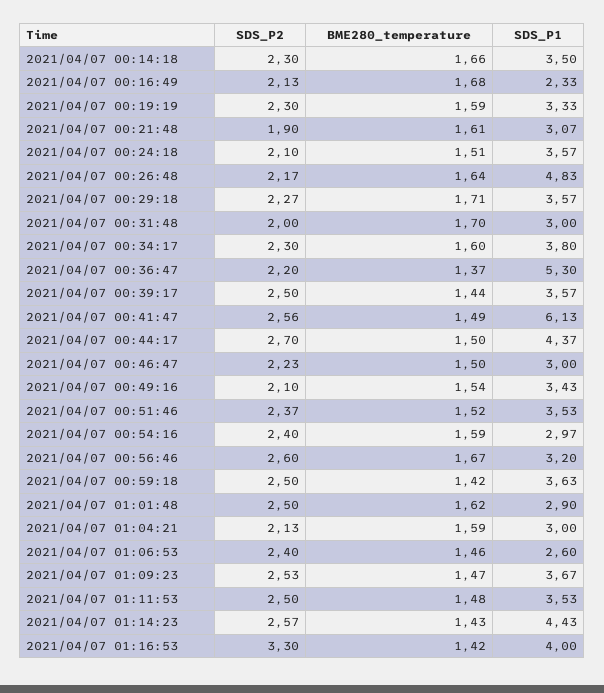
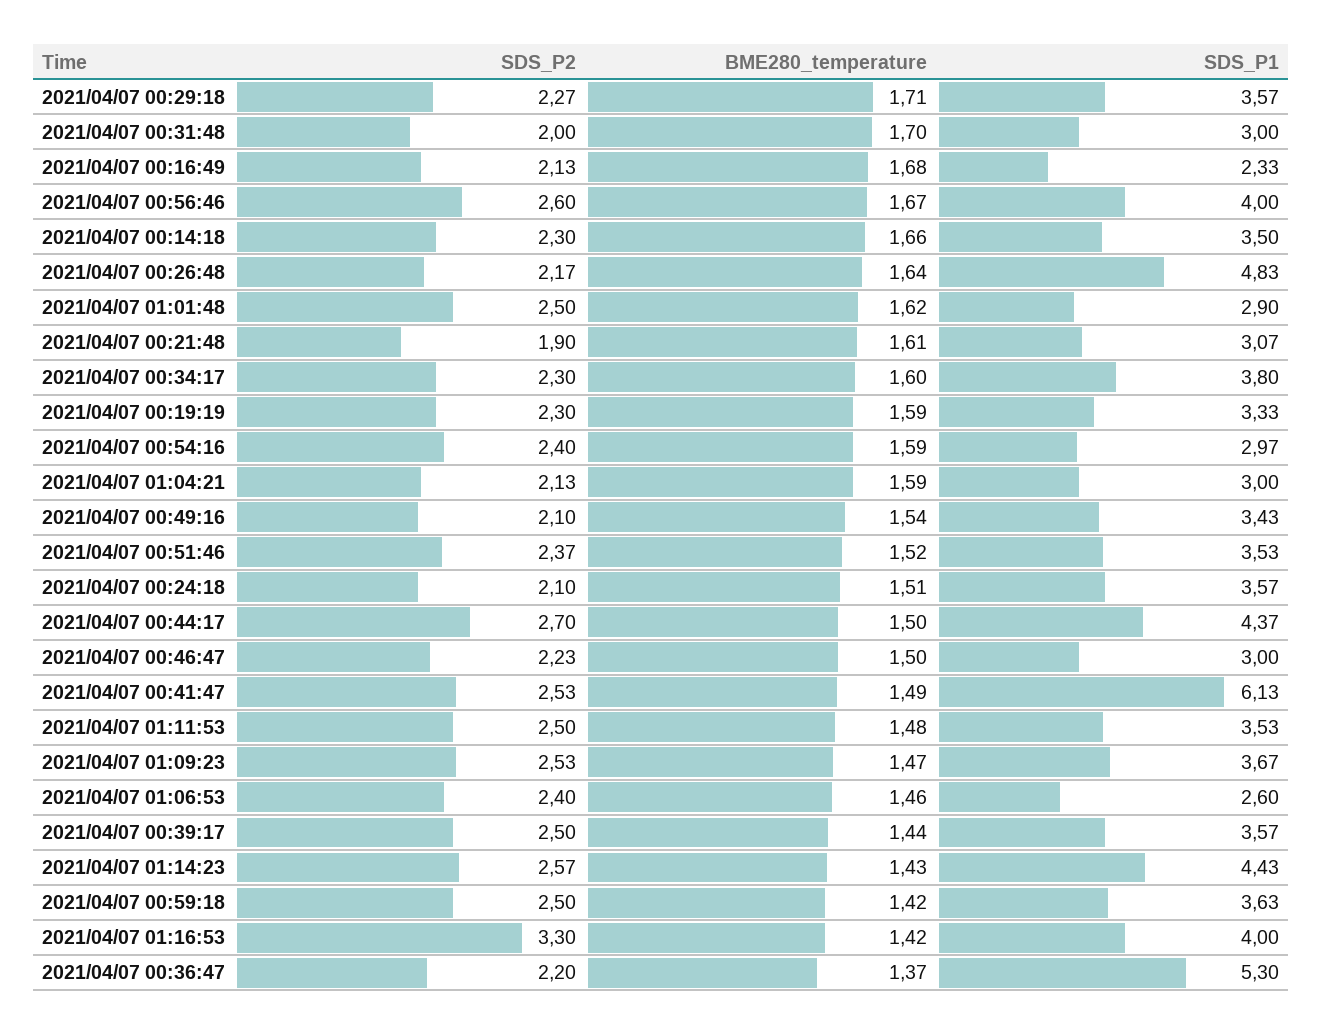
  {
    "SDS_P2": {
      "2021/04/07 00:14:18": 2.3,
      "2021/04/07 00:16:49": 2.13,
      "2021/04/07 00:19:19": 2.3,
      "2021/04/07 00:21:48": 1.9,
      "2021/04/07 00:24:18": 2.1,
      "2021/04/07 00:26:48": 2.17,
      "2021/04/07 00:29:18": 2.27,
      "2021/04/07 00:31:48": 2,
      "2021/04/07 00:34:17": 2.3,
      "2021/04/07 00:36:47": 2.2,
      "2021/04/07 00:39:17": 2.5,
-     "2021/04/07 00:41:47": 2.56,
+     "2021/04/07 00:41:47": 2.53,
      "2021/04/07 00:44:17": 2.7,
      "2021/04/07 00:46:47": 2.23,
      "2021/04/07 00:49:16": 2.1,
      "2021/04/07 00:51:46": 2.37,
      "2021/04/07 00:54:16": 2.4,
      "2021/04/07 00:56:46": 2.6,
      "2021/04/07 00:59:18": 2.5,
      "2021/04/07 01:01:48": 2.5,
      "2021/04/07 01:04:21": 2.13,
      "2021/04/07 01:06:53": 2.4,
      "2021/04/07 01:09:23": 2.53,
      "2021/04/07 01:11:53": 2.5,
      "2021/04/07 01:14:23": 2.57,
      "2021/04/07 01:16:53": 3.3
    },
    "BME280_temperature": {
      "2021/04/07 00:14:18": 1.66,
      "2021/04/07 00:16:49": 1.68,
      "2021/04/07 00:19:19": 1.59,
      "2021/04/07 00:21:48": 1.61,
      "2021/04/07 00:24:18": 1.51,
      "2021/04/07 00:26:48": 1.64,
      "2021/04/07 00:29:18": 1.71,
      "2021/04/07 00:31:48": 1.7,
      "2021/04/07 00:34:17": 1.6,
      "2021/04/07 00:36:47": 1.37,
      "2021/04/07 00:39:17": 1.44,
      "2021/04/07 00:41:47": 1.49,
      "2021/04/07 00:44:17": 1.5,
      "2021/04/07 00:46:47": 1.5,
      "2021/04/07 00:49:16": 1.54,
      "2021/04/07 00:51:46": 1.52,
      "2021/04/07 00:54:16": 1.59,
      "2021/04/07 00:56:46": 1.67,
      "2021/04/07 00:59:18": 1.42,
      "2021/04/07 01:01:48": 1.62,
      "2021/04/07 01:04:21": 1.59,
      "2021/04/07 01:06:53": 1.46,
      "2021/04/07 01:09:23": 1.47,
      "2021/04/07 01:11:53": 1.48,
      "2021/04/07 01:14:23": 1.43,
      "2021/04/07 01:16:53": 1.42
    },
    "SDS_P1": {
      "2021/04/07 00:14:18": 3.5,
      "2021/04/07 00:16:49": 2.33,
      "2021/04/07 00:19:19": 3.33,
      "2021/04/07 00:21:48": 3.07,
      "2021/04/07 00:24:18": 3.57,
      "2021/04/07 00:26:48": 4.83,
      "2021/04/07 00:29:18": 3.57,
      "2021/04/07 00:31:48": 3,
      "2021/04/07 00:34:17": 3.8,
      "2021/04/07 00:36:47": 5.3,
      "2021/04/07 00:39:17": 3.57,
      "2021/04/07 00:41:47": 6.13,
      "2021/04/07 00:44:17": 4.37,
      "2021/04/07 00:46:47": 3,
      "2021/04/07 00:49:16": 3.43,
      "2021/04/07 00:51:46": 3.53,
      "2021/04/07 00:54:16": 2.97,
-     "2021/04/07 00:56:46": 3.2,
+     "2021/04/07 00:56:46": 4,
      "2021/04/07 00:59:18": 3.63,
      "2021/04/07 01:01:48": 2.9,
      "2021/04/07 01:04:21": 3,
      "2021/04/07 01:06:53": 2.6,
      "2021/04/07 01:09:23": 3.67,
      "2021/04/07 01:11:53": 3.53,
      "2021/04/07 01:14:23": 4.43,
      "2021/04/07 01:16:53": 4
    }
  }

